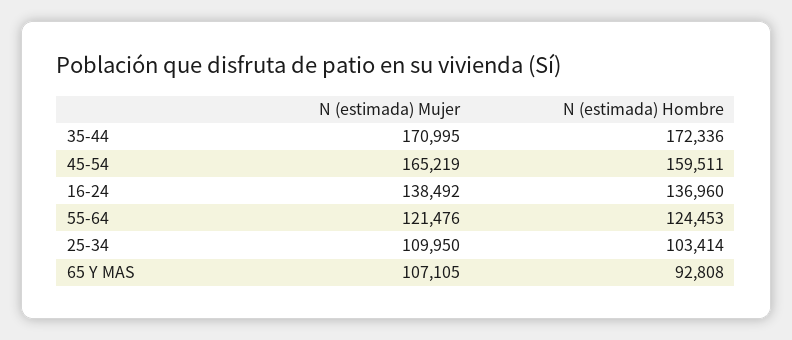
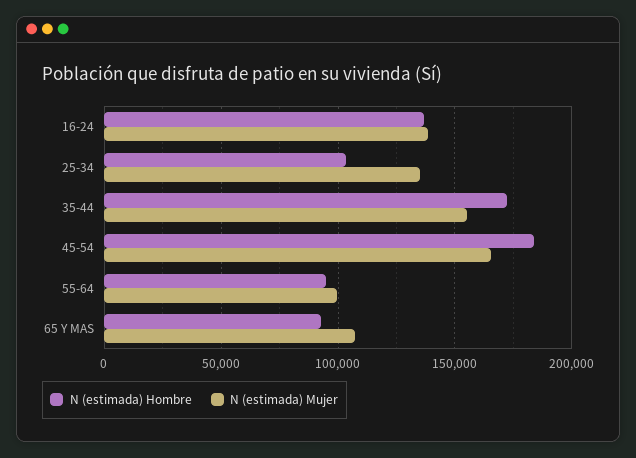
  {
    "N (estimada) Mujer": {
-     "35-44": 170995,
+     "35-44": 155000,
      "45-54": 165219,
      "16-24": 138492,
-     "55-64": 121476,
+     "55-64": 100000,
-     "25-34": 109950,
+     "25-34": 135000,
      "65 Y MAS": 107105
    },
    "N (estimada) Hombre": {
      "35-44": 172336,
-     "45-54": 159511,
+     "45-54": 185000,
      "16-24": 136960,
-     "55-64": 124453,
+     "55-64": 95000,
      "25-34": 103414,
      "65 Y MAS": 92808
    }
  }

